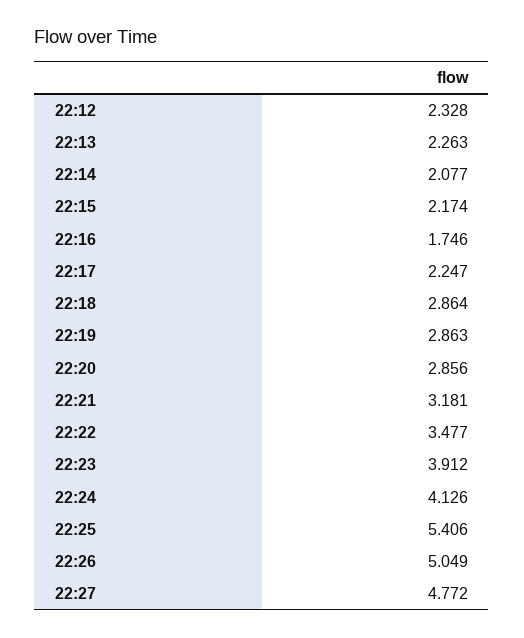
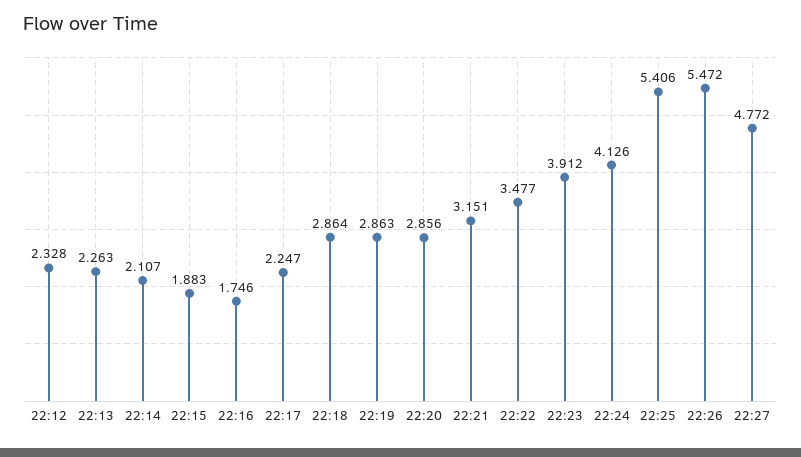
  {
    "22:12": 2.328,
    "22:13": 2.263,
-   "22:14": 2.077,
+   "22:14": 2.107,
-   "22:15": 2.174,
+   "22:15": 1.883,
    "22:16": 1.746,
    "22:17": 2.247,
    "22:18": 2.864,
    "22:19": 2.863,
    "22:20": 2.856,
-   "22:21": 3.181,
+   "22:21": 3.151,
    "22:22": 3.477,
    "22:23": 3.912,
    "22:24": 4.126,
    "22:25": 5.406,
-   "22:26": 5.049,
+   "22:26": 5.472,
    "22:27": 4.772
  }

